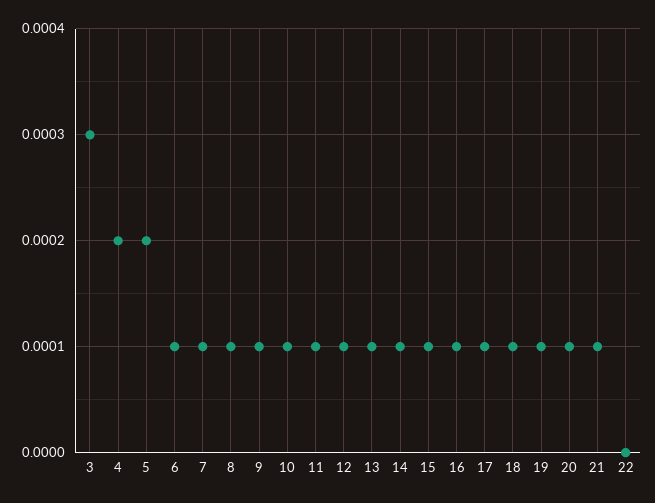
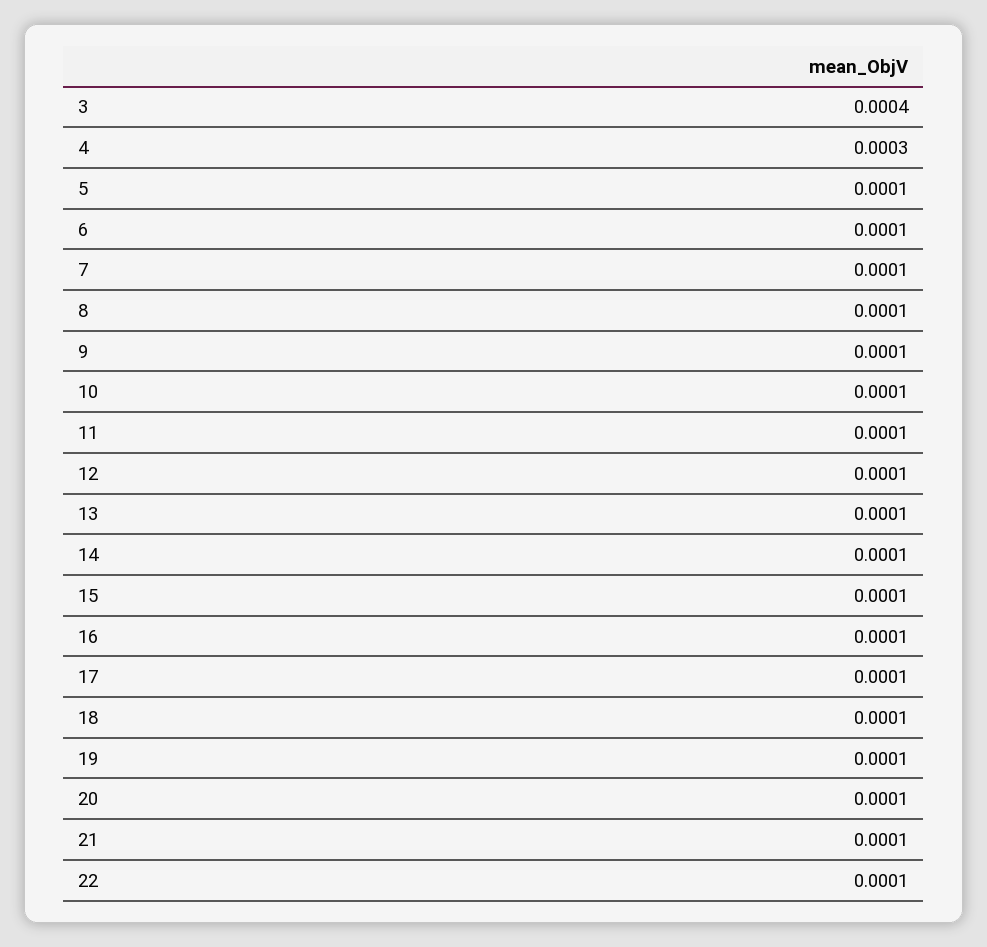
  {
-   "3": 0.0003,
+   "3": 0.0004,
-   "4": 0.0002,
+   "4": 0.0003,
-   "5": 0.0002,
+   "5": 0.0001,
    "6": 0.0001,
    "7": 0.0001,
    "8": 0.0001,
    "9": 0.0001,
    "10": 0.0001,
    "11": 0.0001,
    "12": 0.0001,
    "13": 0.0001,
    "14": 0.0001,
    "15": 0.0001,
    "16": 0.0001,
    "17": 0.0001,
    "18": 0.0001,
    "19": 0.0001,
    "20": 0.0001,
    "21": 0.0001,
-   "22": 0
+   "22": 0.0001
  }

